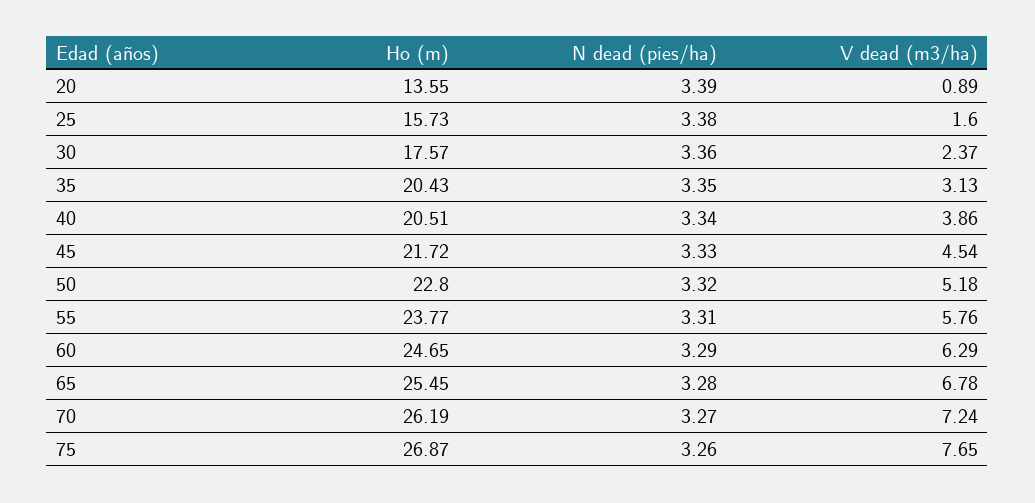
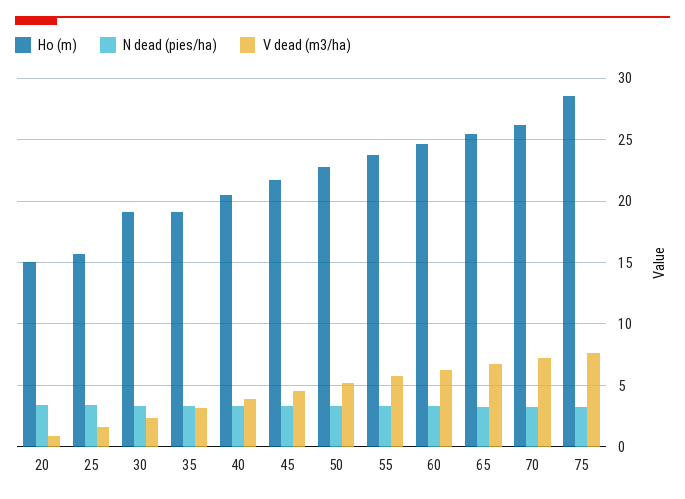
  {
    "Ho (m)": {
-     "20": 13.55,
+     "20": 15,
      "25": 15.73,
-     "30": 17.57,
+     "30": 19,
-     "35": 20.43,
+     "35": 19,
      "40": 20.51,
      "45": 21.72,
      "50": 22.8,
      "55": 23.77,
      "60": 24.65,
      "65": 25.45,
      "70": 26.19,
-     "75": 26.87
+     "75": 28.5
    },
    "N dead (pies/ha)": {
      "20": 3.39,
      "25": 3.38,
      "30": 3.36,
      "35": 3.35,
      "40": 3.34,
      "45": 3.33,
      "50": 3.32,
      "55": 3.31,
      "60": 3.29,
      "65": 3.28,
      "70": 3.27,
      "75": 3.26
    },
    "V dead (m3/ha)": {
      "20": 0.89,
      "25": 1.6,
      "30": 2.37,
      "35": 3.13,
      "40": 3.86,
      "45": 4.54,
      "50": 5.18,
      "55": 5.76,
      "60": 6.29,
      "65": 6.78,
      "70": 7.24,
      "75": 7.65
    }
  }

